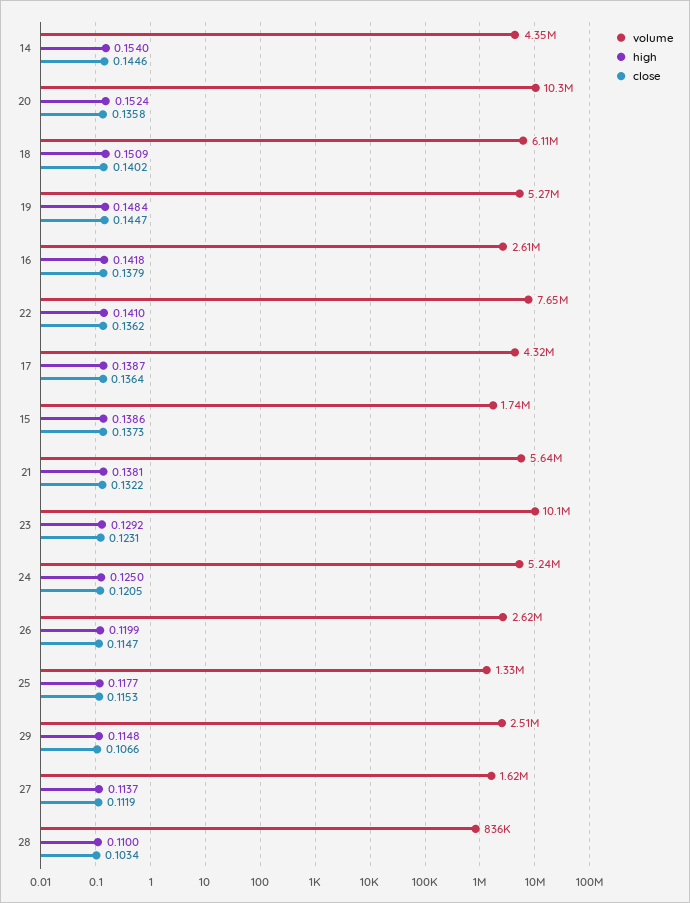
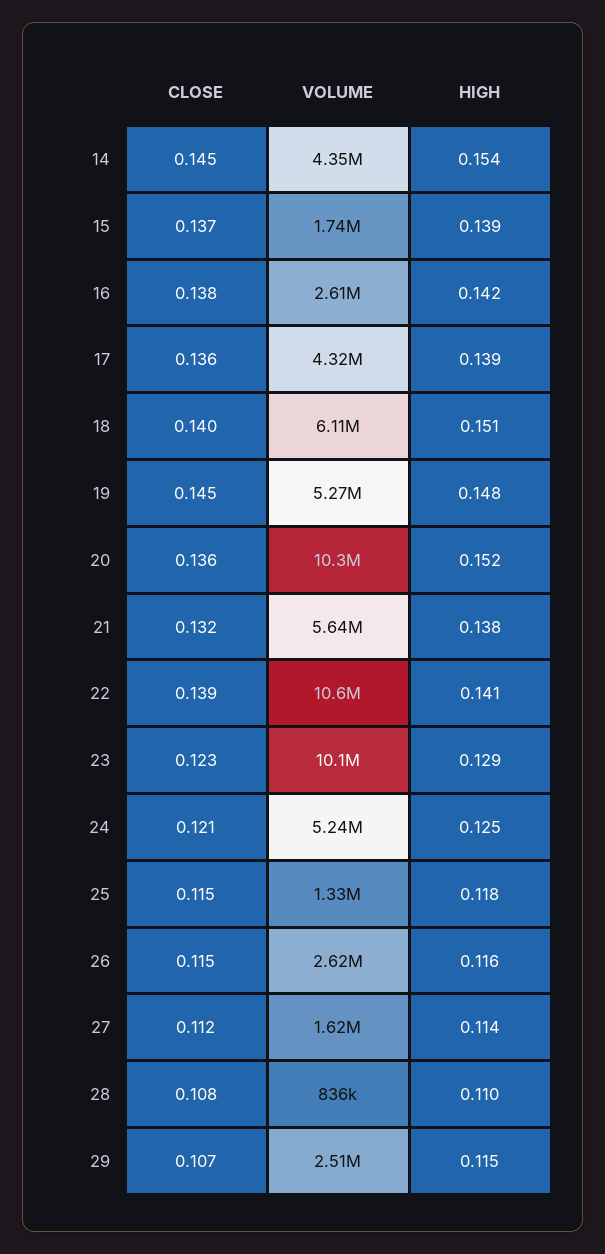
  {
    "volume": {
      "14": 4350000,
      "20": 10300000,
      "18": 6110000,
      "19": 5270000,
      "16": 2610000,
-     "22": 7650000,
+     "22": 10600000,
      "17": 4320000,
      "15": 1740000,
      "21": 5640000,
      "23": 10100000,
      "24": 5240000,
      "26": 2620000,
      "25": 1330000,
      "29": 2510000,
      "27": 1620000,
      "28": 836000
    },
    "high": {
      "14": 0.154,
      "20": 0.1524,
      "18": 0.1509,
      "19": 0.1484,
      "16": 0.1418,
      "22": 0.141,
      "17": 0.1387,
      "15": 0.1386,
      "21": 0.1381,
      "23": 0.1292,
      "24": 0.125,
-     "26": 0.1199,
+     "26": 0.116,
      "25": 0.1177,
      "29": 0.1148,
      "27": 0.1137,
      "28": 0.11
    },
    "close": {
      "14": 0.1446,
      "20": 0.1358,
      "18": 0.1402,
      "19": 0.1447,
      "16": 0.1379,
-     "22": 0.1362,
+     "22": 0.139,
      "17": 0.1364,
      "15": 0.1373,
      "21": 0.1322,
      "23": 0.1231,
      "24": 0.1205,
      "26": 0.1147,
      "25": 0.1153,
      "29": 0.1066,
      "27": 0.1119,
-     "28": 0.1034
+     "28": 0.108
    }
  }

